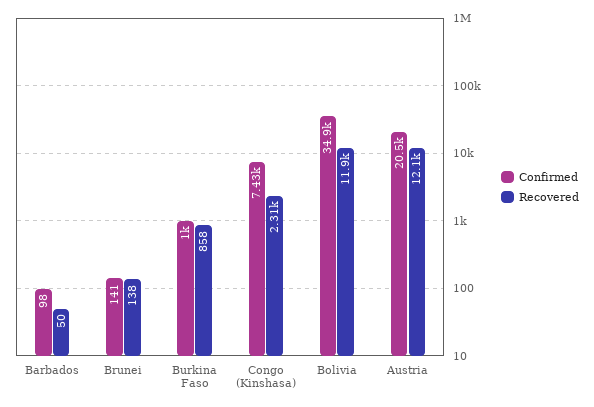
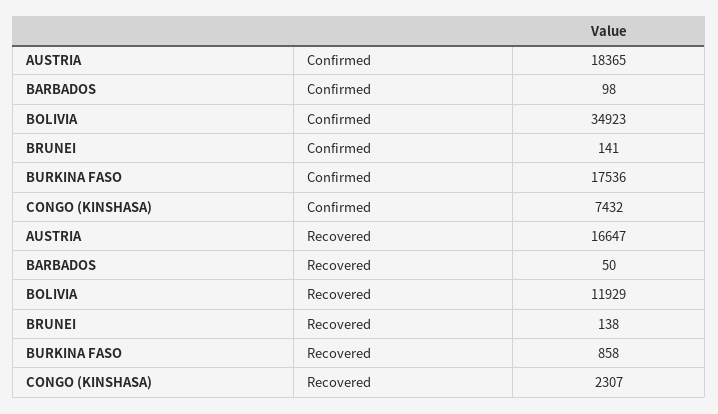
  {
    "Confirmed": {
      "Barbados": 98,
      "Brunei": 141,
-     "Burkina Faso": 1000,
+     "Burkina Faso": 17536,
      "Congo (Kinshasa)": 7432,
      "Bolivia": 34923,
-     "Austria": 20500
+     "Austria": 18365
    },
    "Recovered": {
      "Barbados": 50,
      "Brunei": 138,
      "Burkina Faso": 858,
      "Congo (Kinshasa)": 2307,
      "Bolivia": 11929,
-     "Austria": 12100
+     "Austria": 16647
    }
  }

